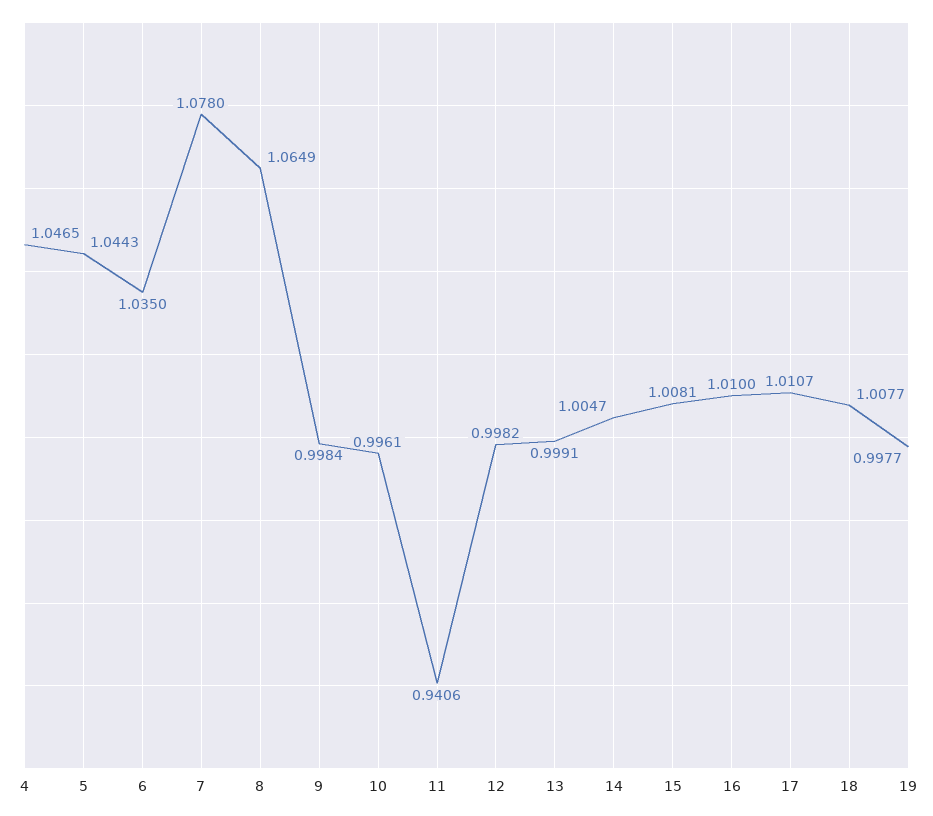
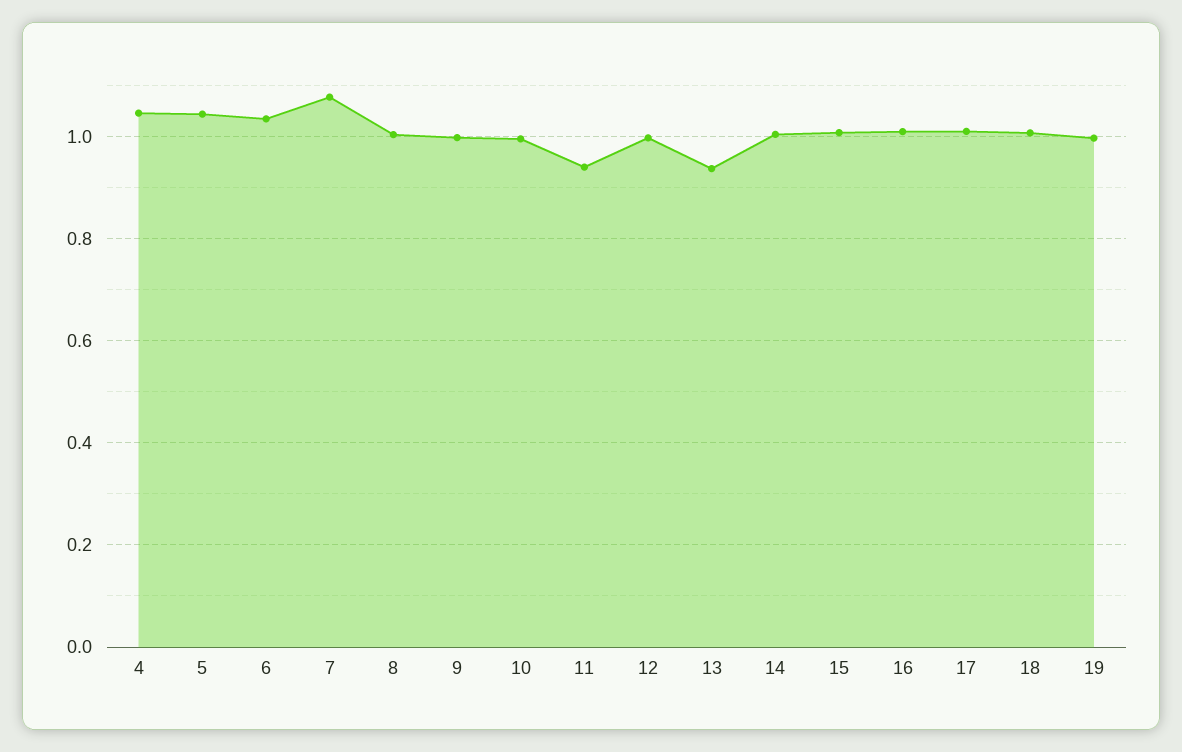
  {
    "4": 1.0465,
    "5": 1.0443,
    "6": 1.035,
    "7": 1.078,
-   "8": 1.0649,
+   "8": 1,
    "9": 0.9984,
    "10": 0.9961,
    "11": 0.9406,
    "12": 0.9982,
-   "13": 0.9991,
+   "13": 0.94,
    "14": 1.0047,
    "15": 1.0081,
    "16": 1.01,
    "17": 1.0107,
    "18": 1.0077,
    "19": 0.9977
  }

